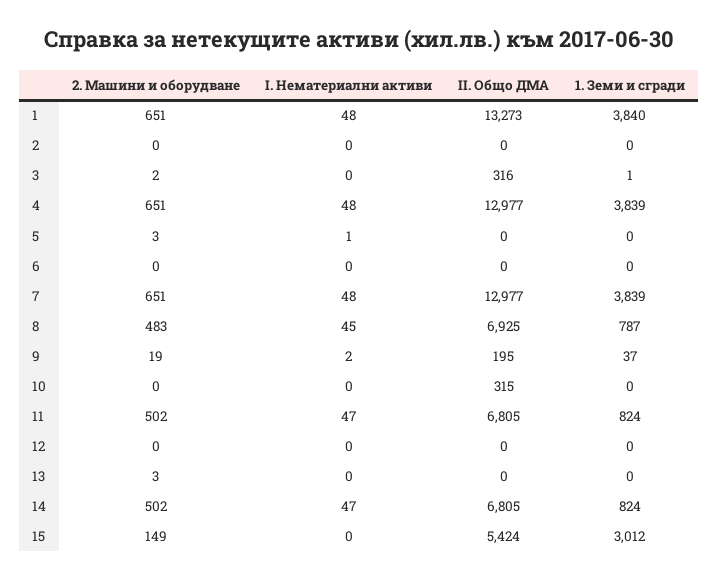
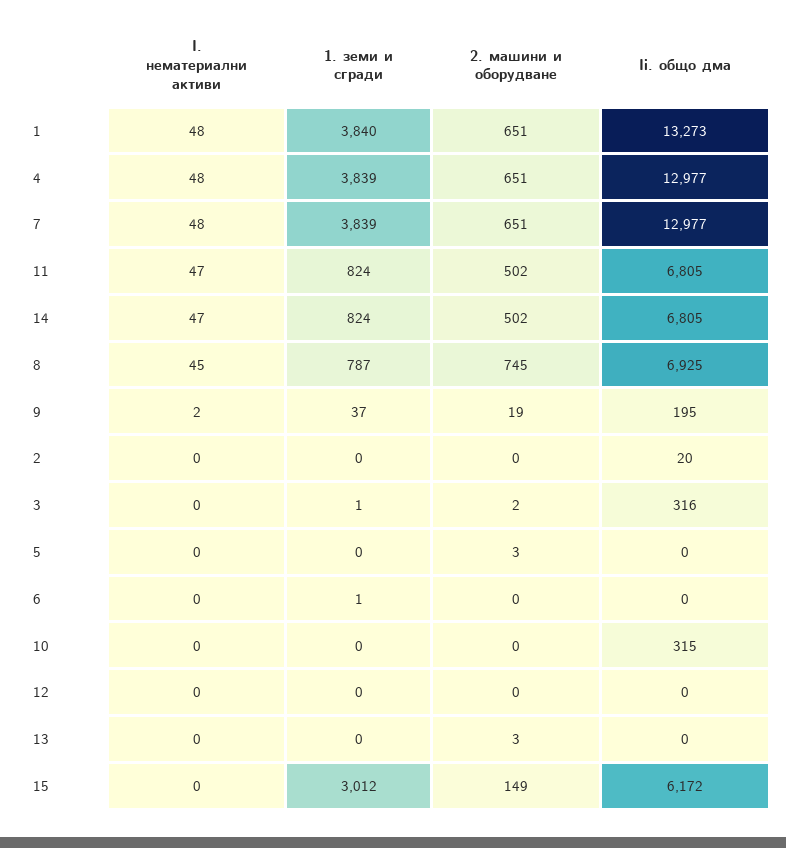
  {
    "2. Машини и оборудване": {
      "1": 651,
      "2": 0,
      "3": 2,
      "4": 651,
      "5": 3,
      "6": 0,
      "7": 651,
-     "8": 483,
+     "8": 745,
      "9": 19,
      "10": 0,
      "11": 502,
      "12": 0,
      "13": 3,
      "14": 502,
      "15": 149
    },
    "I. Нематериални активи": {
      "1": 48,
      "2": 0,
      "3": 0,
      "4": 48,
-     "5": 1,
+     "5": 0,
      "6": 0,
      "7": 48,
      "8": 45,
      "9": 2,
      "10": 0,
      "11": 47,
      "12": 0,
      "13": 0,
      "14": 47,
      "15": 0
    },
    "II. Общо ДМА": {
      "1": 13273,
-     "2": 0,
+     "2": 20,
      "3": 316,
      "4": 12977,
      "5": 0,
      "6": 0,
      "7": 12977,
      "8": 6925,
      "9": 195,
      "10": 315,
      "11": 6805,
      "12": 0,
      "13": 0,
      "14": 6805,
-     "15": 5424
+     "15": 6172
    },
    "1. Земи и сгради": {
      "1": 3840,
      "2": 0,
      "3": 1,
      "4": 3839,
      "5": 0,
-     "6": 0,
+     "6": 1,
      "7": 3839,
      "8": 787,
      "9": 37,
      "10": 0,
      "11": 824,
      "12": 0,
      "13": 0,
      "14": 824,
      "15": 3012
    }
  }

